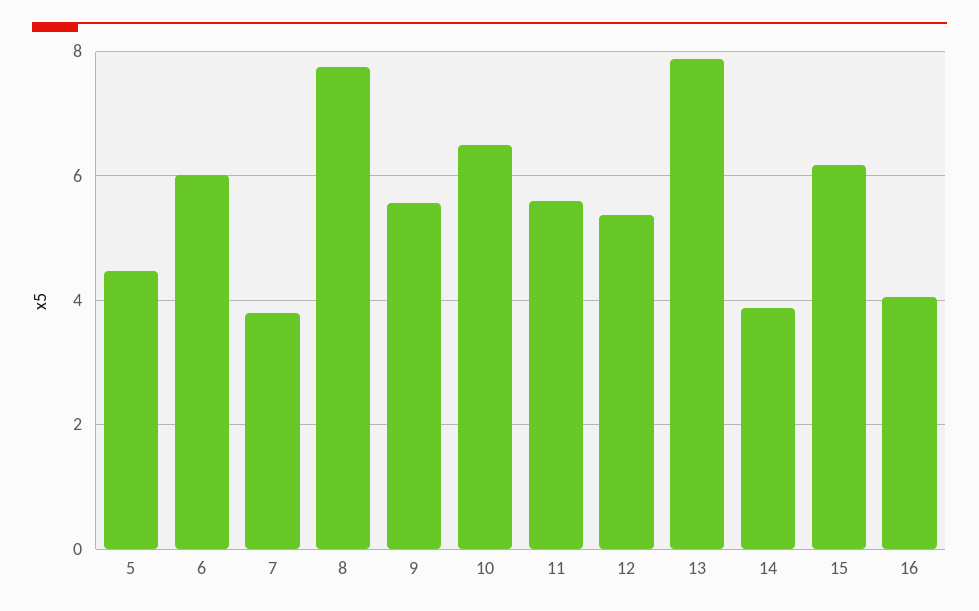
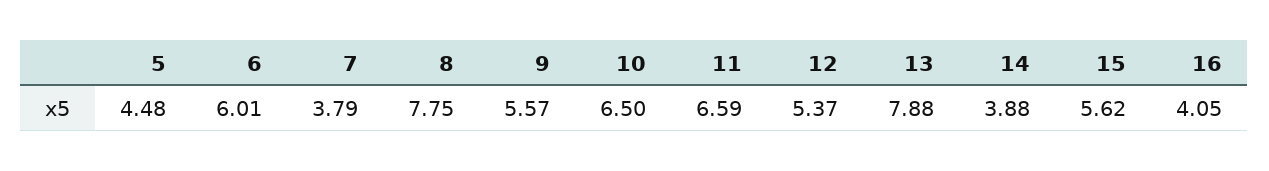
  {
    "5": 4.48,
    "6": 6.01,
    "7": 3.79,
    "8": 7.75,
    "9": 5.57,
    "10": 6.5,
-   "11": 5.6,
+   "11": 6.59,
    "12": 5.37,
    "13": 7.88,
    "14": 3.88,
-   "15": 6.2,
+   "15": 5.62,
    "16": 4.05
  }

